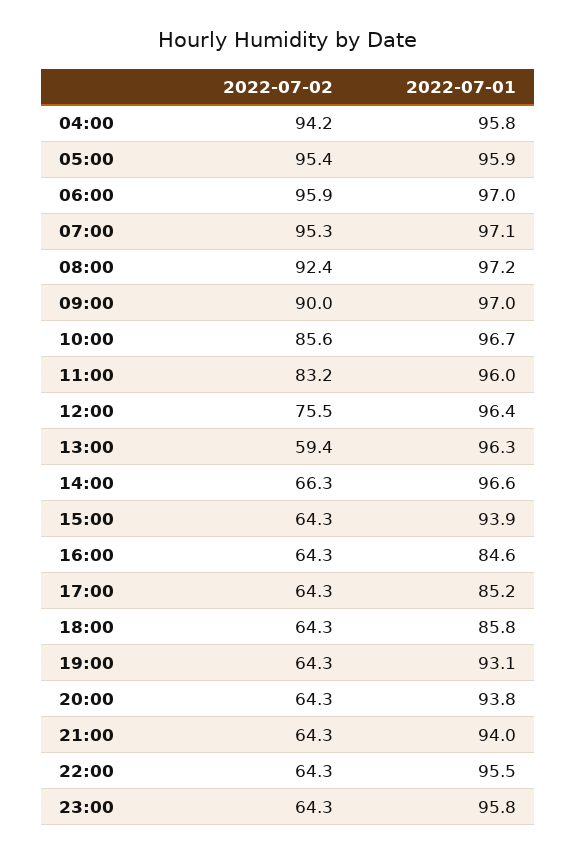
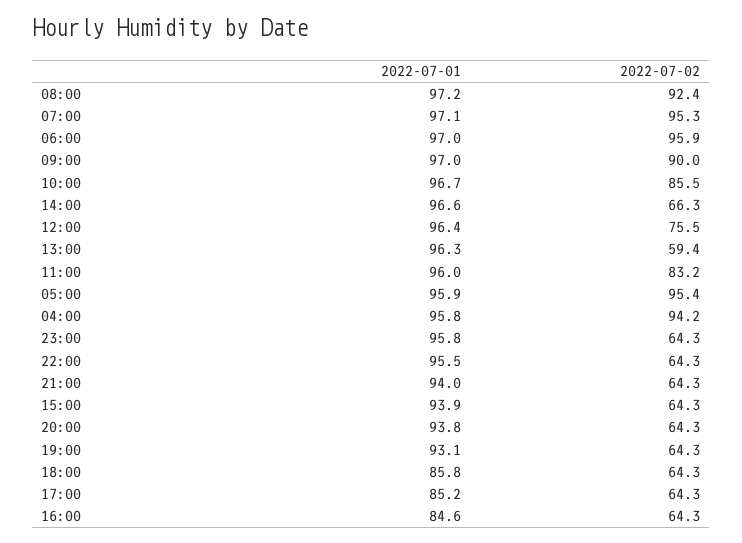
  {
    "2022-07-02": {
      "04:00": 94.2,
      "05:00": 95.4,
      "06:00": 95.9,
      "07:00": 95.3,
      "08:00": 92.4,
      "09:00": 90,
-     "10:00": 85.6,
+     "10:00": 85.5,
      "11:00": 83.2,
      "12:00": 75.5,
      "13:00": 59.4,
      "14:00": 66.3,
      "15:00": 64.3,
      "16:00": 64.3,
      "17:00": 64.3,
      "18:00": 64.3,
      "19:00": 64.3,
      "20:00": 64.3,
      "21:00": 64.3,
      "22:00": 64.3,
      "23:00": 64.3
    },
    "2022-07-01": {
      "04:00": 95.8,
      "05:00": 95.9,
      "06:00": 97,
      "07:00": 97.1,
      "08:00": 97.2,
      "09:00": 97,
      "10:00": 96.7,
      "11:00": 96,
      "12:00": 96.4,
      "13:00": 96.3,
      "14:00": 96.6,
      "15:00": 93.9,
      "16:00": 84.6,
      "17:00": 85.2,
      "18:00": 85.8,
      "19:00": 93.1,
      "20:00": 93.8,
      "21:00": 94,
      "22:00": 95.5,
      "23:00": 95.8
    }
  }

